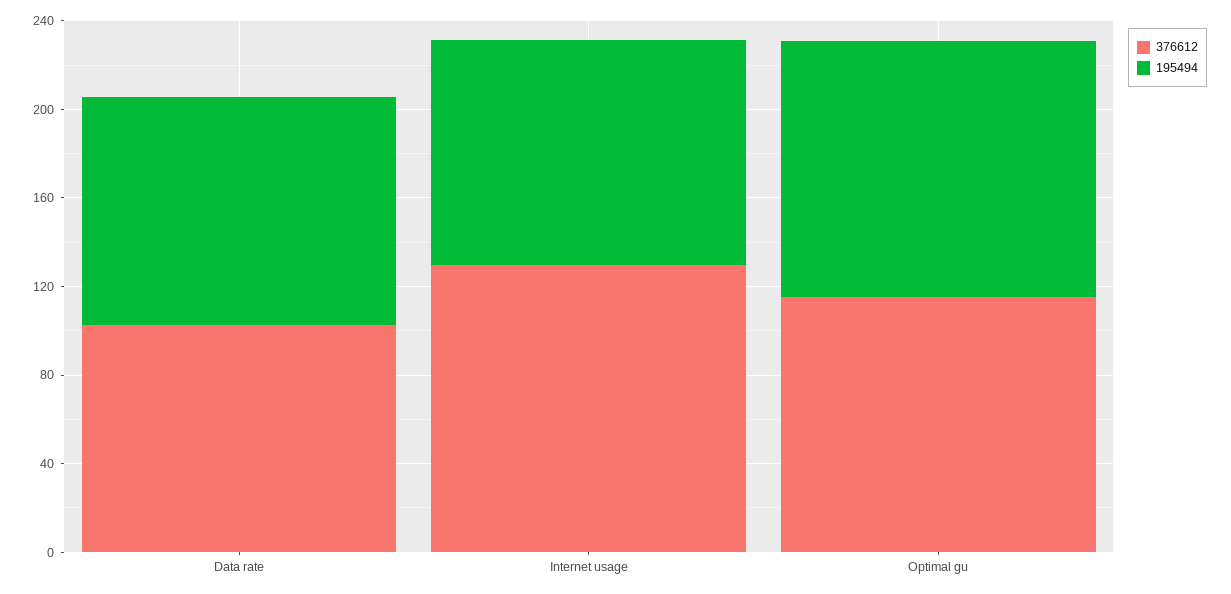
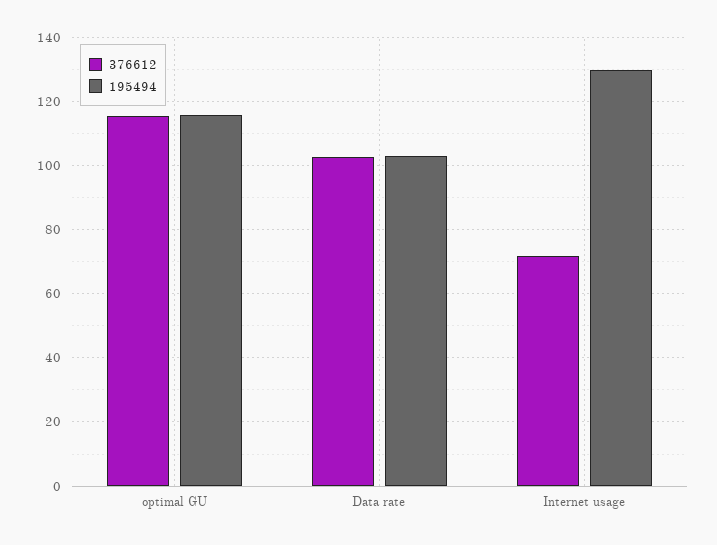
  {
    "376612": {
      "Data rate": 102,
-     "Internet usage": 130,
+     "Internet usage": 72,
      "Optimal gu": 116
    },
    "195494": {
      "Data rate": 102,
-     "Internet usage": 100,
+     "Internet usage": 130,
      "Optimal gu": 116
    }
  }

